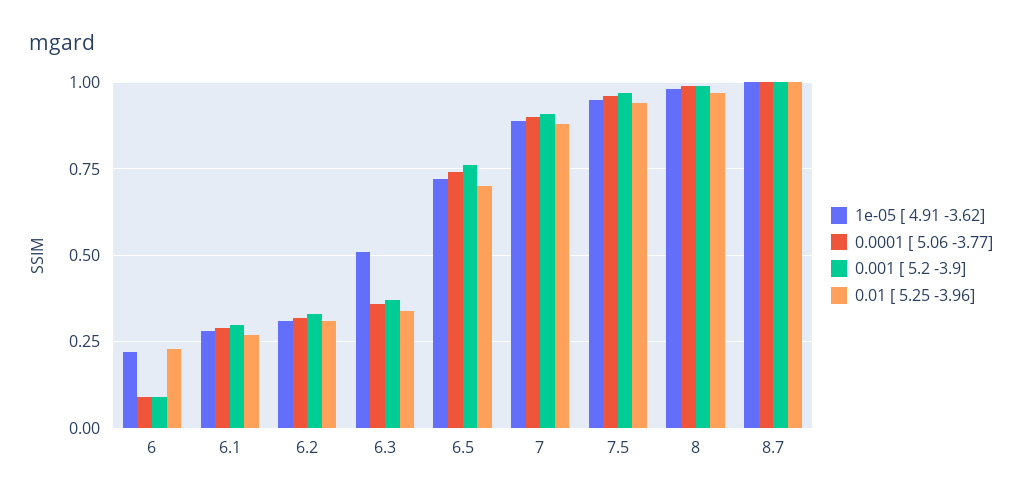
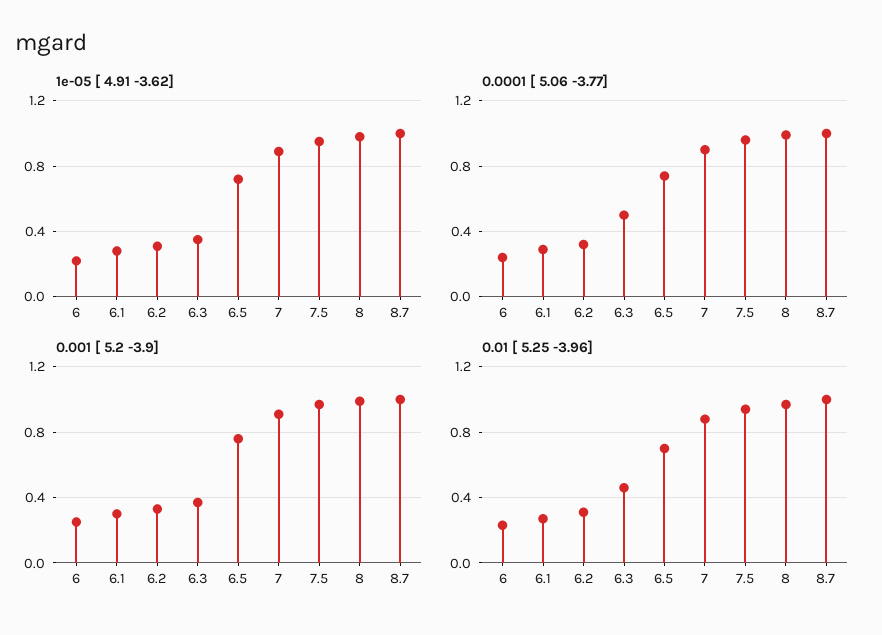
  {
    "1e-05 [ 4.91 -3.62]": {
      "6": 0.2,
      "6.1": 0.3,
      "6.2": 0.3,
-     "6.3": 0.5,
+     "6.3": 0.35,
      "6.5": 0.7,
      "7": 0.9,
      "7.5": 0.95,
      "8": 1,
      "8.7": 1
    },
    "0.0001 [ 5.06 -3.77]": {
-     "6": 0.1,
+     "6": 0.25,
      "6.1": 0.3,
      "6.2": 0.3,
-     "6.3": 0.35,
+     "6.3": 0.5,
      "6.5": 0.75,
      "7": 0.9,
      "7.5": 0.95,
      "8": 1,
      "8.7": 1
    },
    "0.001 [ 5.2 -3.9]": {
-     "6": 0.1,
+     "6": 0.25,
      "6.1": 0.3,
      "6.2": 0.35,
      "6.3": 0.35,
      "6.5": 0.75,
      "7": 0.9,
      "7.5": 0.95,
      "8": 1,
      "8.7": 1
    },
    "0.01 [ 5.25 -3.96]": {
      "6": 0.25,
      "6.1": 0.25,
      "6.2": 0.3,
-     "6.3": 0.35,
+     "6.3": 0.45,
      "6.5": 0.7,
      "7": 0.9,
      "7.5": 0.95,
      "8": 0.95,
      "8.7": 1
    }
  }

